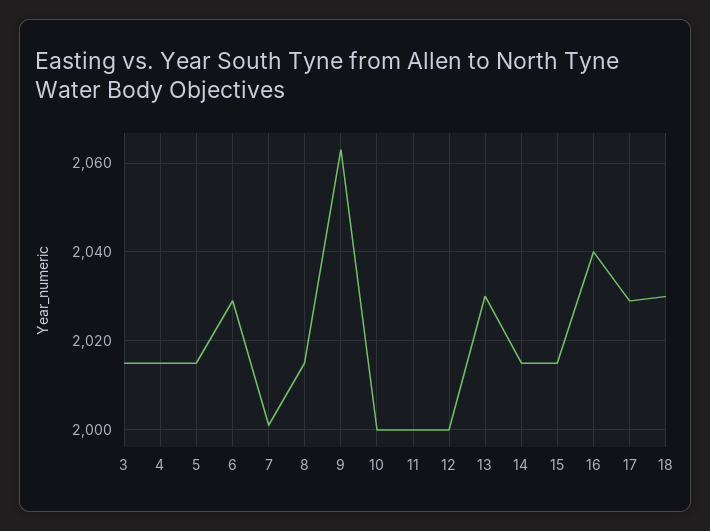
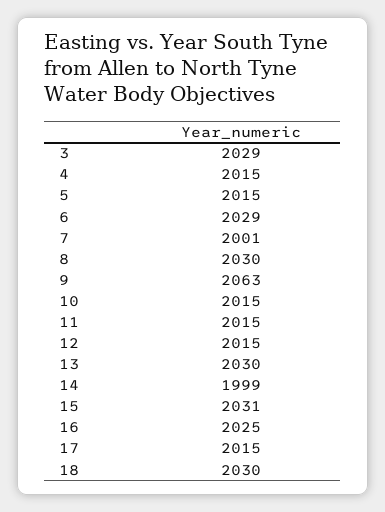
  {
-   "3": 2015,
+   "3": 2029,
    "4": 2015,
    "5": 2015,
    "6": 2029,
    "7": 2001,
-   "8": 2015,
+   "8": 2030,
    "9": 2063,
-   "10": 2000,
+   "10": 2015,
-   "11": 2000,
+   "11": 2015,
-   "12": 2000,
+   "12": 2015,
    "13": 2030,
-   "14": 2015,
+   "14": 1999,
-   "15": 2015,
+   "15": 2031,
-   "16": 2040,
+   "16": 2025,
-   "17": 2030,
+   "17": 2015,
    "18": 2030
  }

